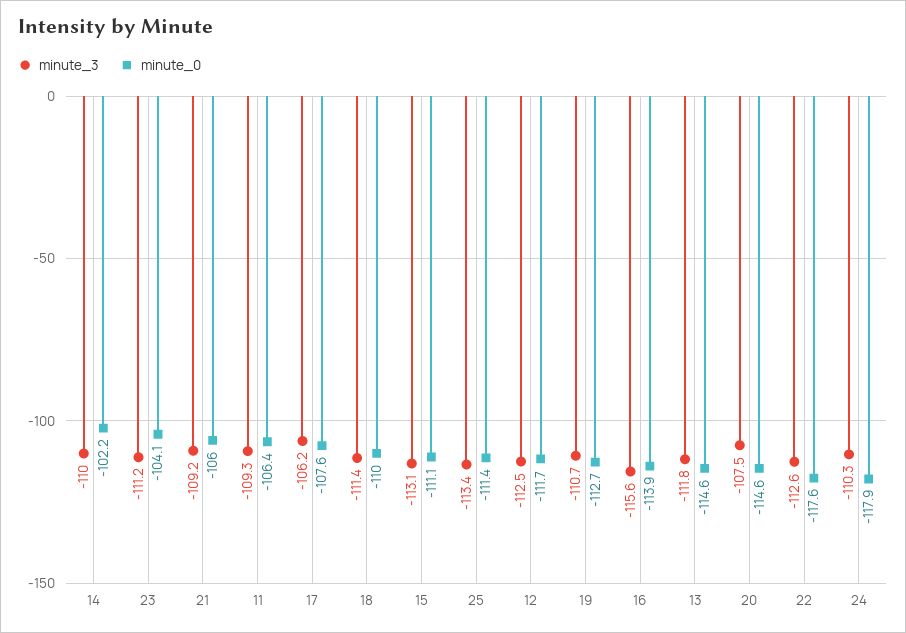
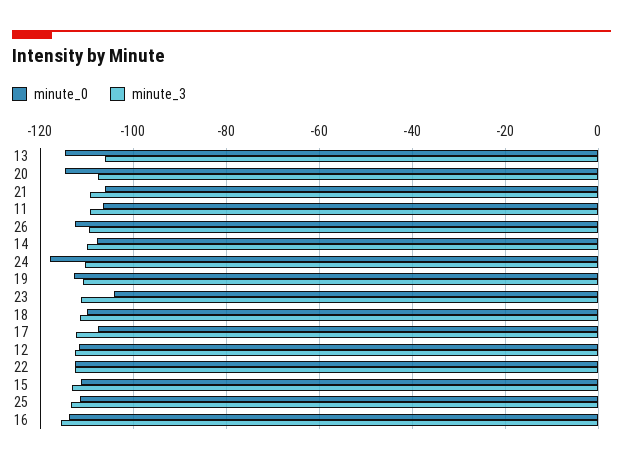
  {
    "minute_3": {
      "14": -110,
      "23": -111.2,
      "21": -109.2,
      "11": -109.3,
-     "17": -106.2,
+     "17": -112,
      "18": -111.4,
      "15": -113.1,
      "25": -113.4,
      "12": -112.5,
      "19": -110.7,
      "16": -115.6,
-     "13": -111.8,
+     "13": -106,
      "20": -107.5,
      "22": -112.6,
-     "24": -110.3
+     "24": -110.3,
+     "26": -110
    },
    "minute_0": {
-     "14": -102.2,
+     "14": -108,
      "23": -104.1,
      "21": -106,
      "11": -106.4,
      "17": -107.6,
      "18": -110,
      "15": -111.1,
      "25": -111.4,
      "12": -111.7,
      "19": -112.7,
      "16": -113.9,
      "13": -114.6,
      "20": -114.6,
-     "22": -117.6,
+     "22": -112,
-     "24": -117.9
+     "24": -117.9,
+     "26": -112
    }
  }

